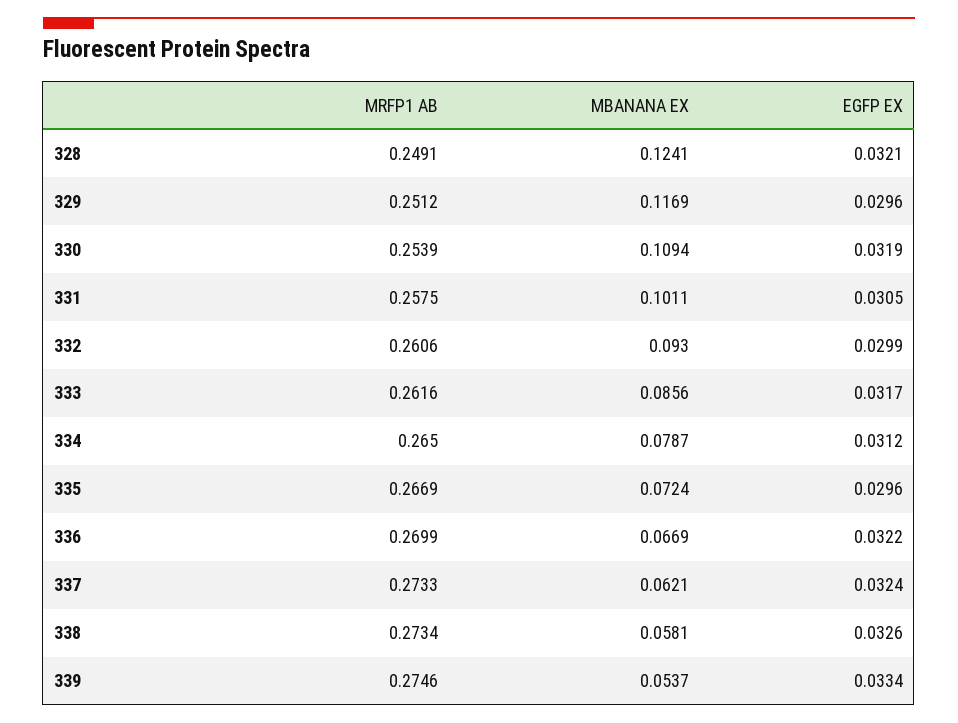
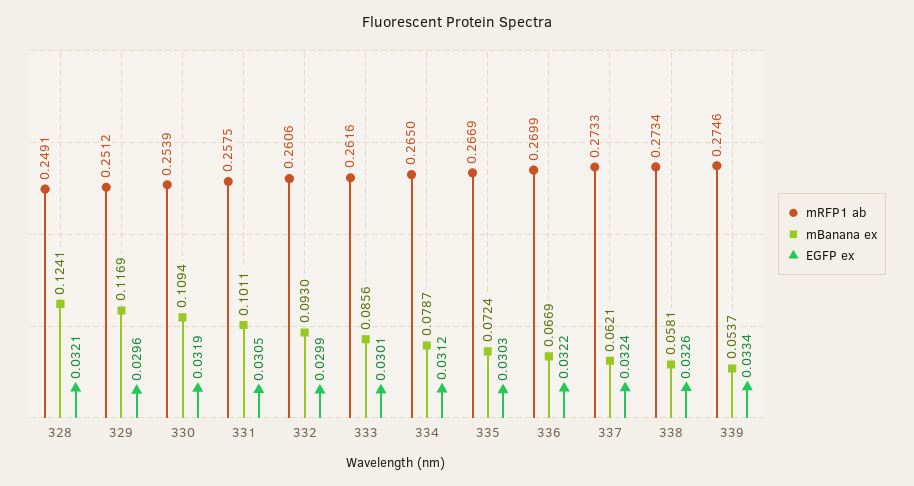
  {
    "MRFP1 AB": {
      "328": 0.2491,
      "329": 0.2512,
      "330": 0.2539,
      "331": 0.2575,
      "332": 0.2606,
      "333": 0.2616,
      "334": 0.265,
      "335": 0.2669,
      "336": 0.2699,
      "337": 0.2733,
      "338": 0.2734,
      "339": 0.2746
    },
    "MBANANA EX": {
      "328": 0.1241,
      "329": 0.1169,
      "330": 0.1094,
      "331": 0.1011,
      "332": 0.093,
      "333": 0.0856,
      "334": 0.0787,
      "335": 0.0724,
      "336": 0.0669,
      "337": 0.0621,
      "338": 0.0581,
      "339": 0.0537
    },
    "EGFP EX": {
      "328": 0.0321,
      "329": 0.0296,
      "330": 0.0319,
      "331": 0.0305,
      "332": 0.0299,
-     "333": 0.0317,
+     "333": 0.0301,
      "334": 0.0312,
-     "335": 0.0296,
+     "335": 0.0303,
      "336": 0.0322,
      "337": 0.0324,
      "338": 0.0326,
      "339": 0.0334
    }
  }

